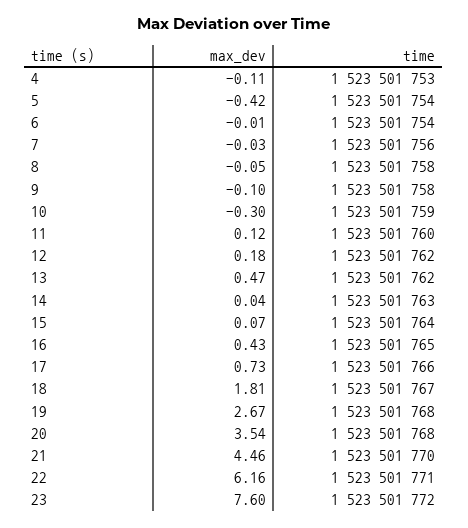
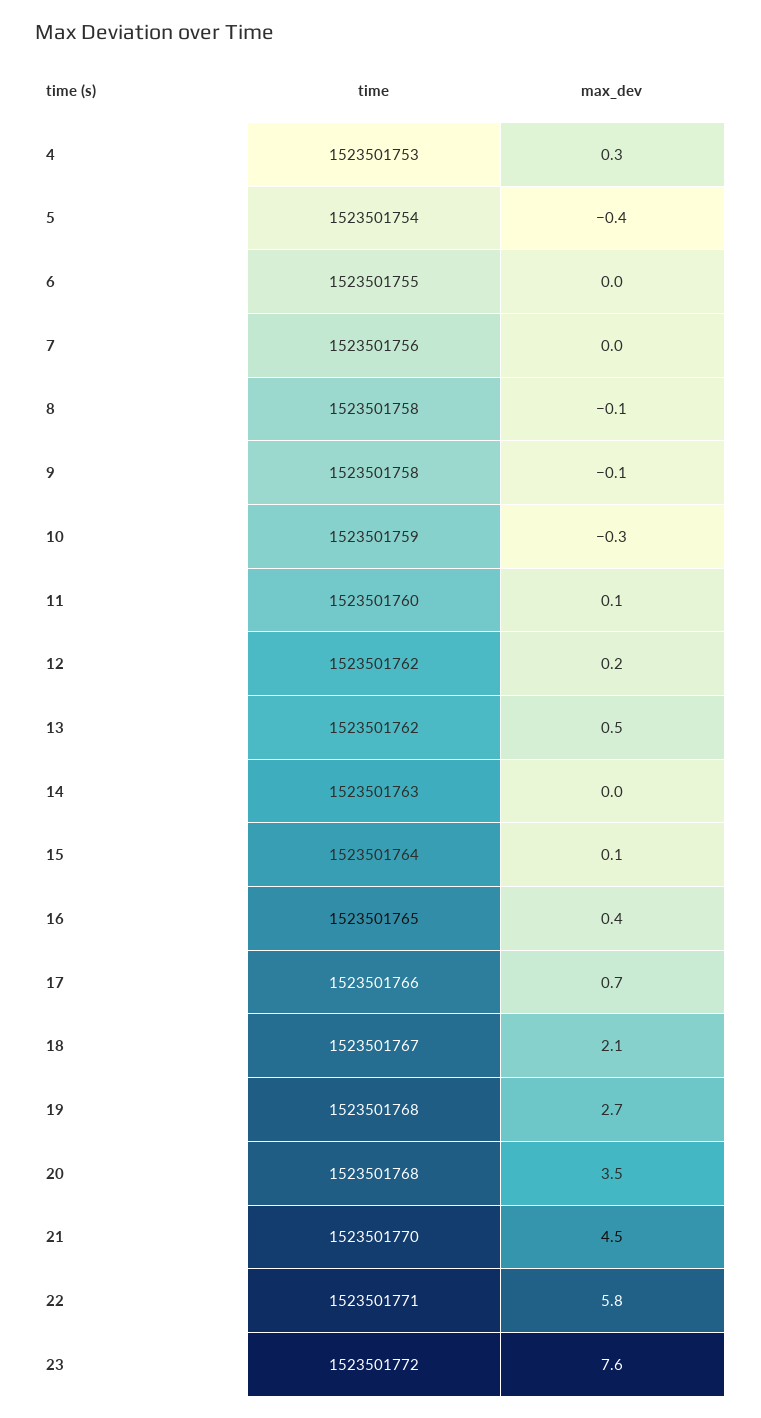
  {
    "max_dev": {
-     "4": -0.11,
+     "4": 0.3,
      "5": -0.42,
      "6": -0.01,
      "7": -0.03,
      "8": -0.05,
      "9": -0.1,
      "10": -0.3,
      "11": 0.12,
      "12": 0.18,
      "13": 0.47,
      "14": 0.04,
      "15": 0.07,
      "16": 0.43,
      "17": 0.73,
-     "18": 1.81,
+     "18": 2.1,
      "19": 2.67,
      "20": 3.54,
      "21": 4.46,
-     "22": 6.16,
+     "22": 5.8,
      "23": 7.6
    },
    "time": {
      "4": 1523501753,
      "5": 1523501754,
-     "6": 1523501754,
+     "6": 1523501755,
      "7": 1523501756,
      "8": 1523501758,
      "9": 1523501758,
      "10": 1523501759,
      "11": 1523501760,
      "12": 1523501762,
      "13": 1523501762,
      "14": 1523501763,
      "15": 1523501764,
      "16": 1523501765,
      "17": 1523501766,
      "18": 1523501767,
      "19": 1523501768,
      "20": 1523501768,
      "21": 1523501770,
      "22": 1523501771,
      "23": 1523501772
    }
  }

